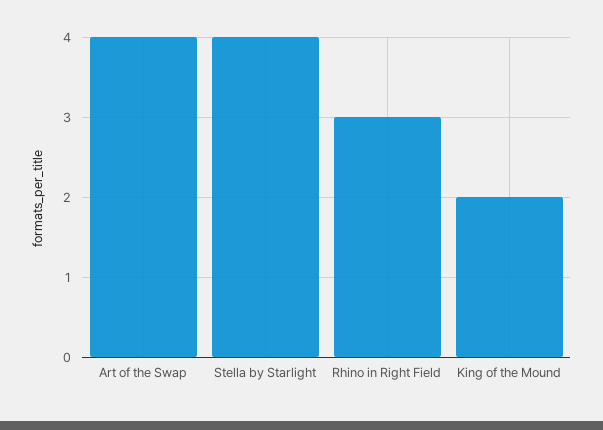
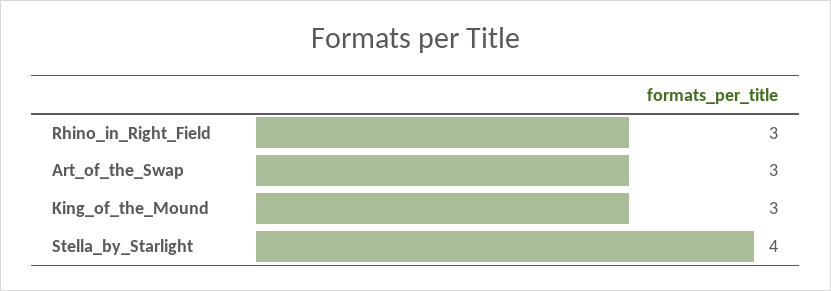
  {
-   "Art of the Swap": 4,
+   "Art of the Swap": 3,
    "Stella by Starlight": 4,
    "Rhino in Right Field": 3,
-   "King of the Mound": 2
+   "King of the Mound": 3
  }

